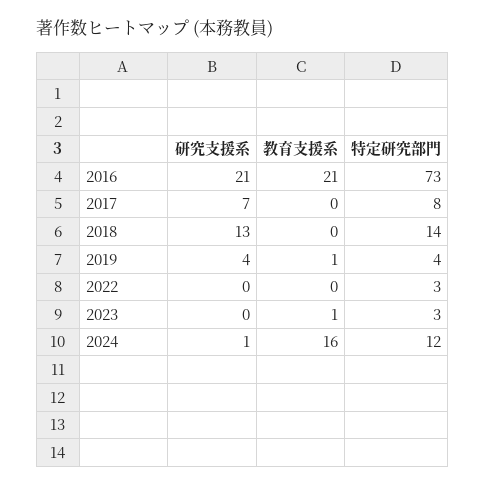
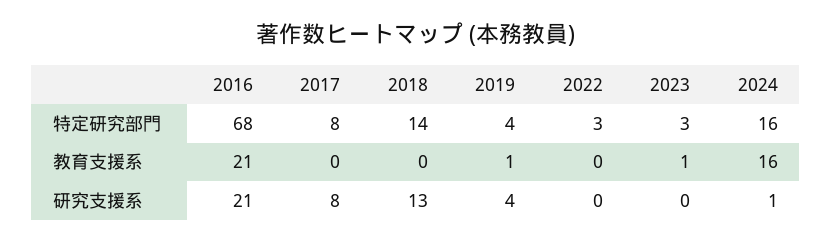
  {
    "研究支援系": {
      "2016": 21,
-     "2017": 7,
+     "2017": 8,
      "2018": 13,
      "2019": 4,
      "2022": 0,
      "2023": 0,
      "2024": 1
    },
    "教育支援系": {
      "2016": 21,
      "2017": 0,
      "2018": 0,
      "2019": 1,
      "2022": 0,
      "2023": 1,
      "2024": 16
    },
    "特定研究部門": {
-     "2016": 73,
+     "2016": 68,
      "2017": 8,
      "2018": 14,
      "2019": 4,
      "2022": 3,
      "2023": 3,
-     "2024": 12
+     "2024": 16
    }
  }

